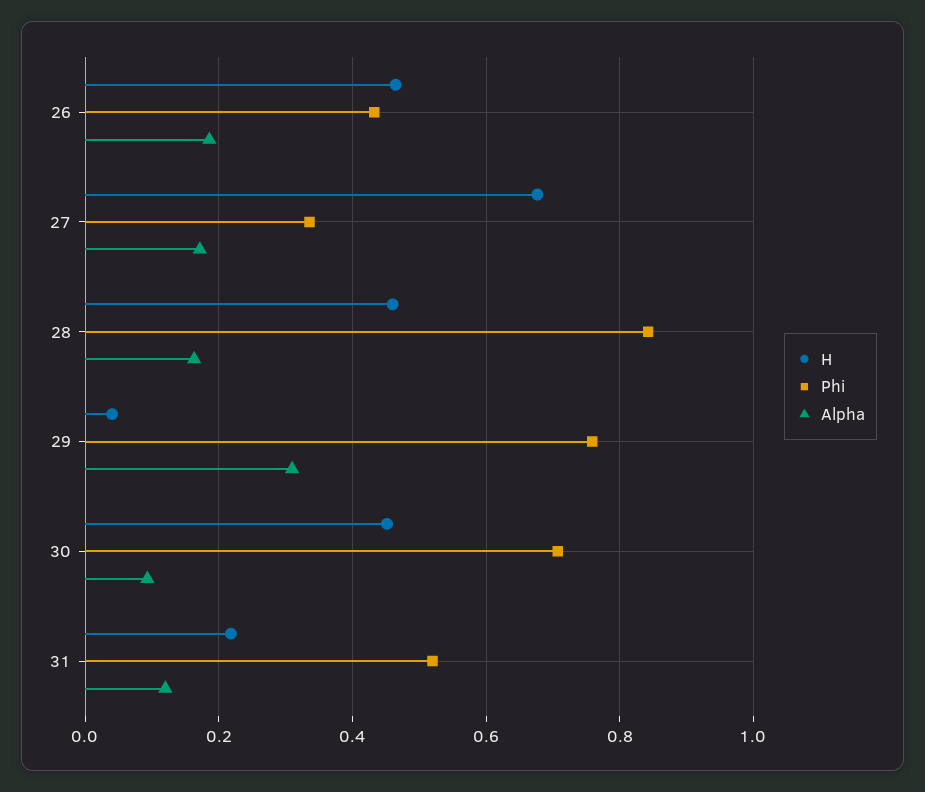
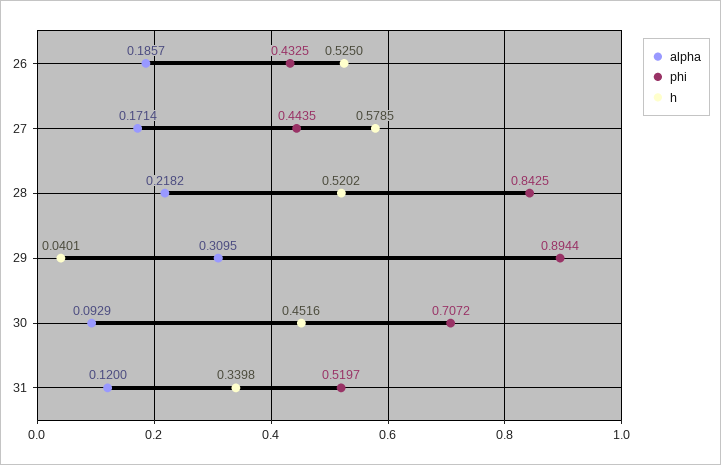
  {
    "H": {
-     "26": 0.46,
+     "26": 0.525,
-     "27": 0.68,
+     "27": 0.5785,
-     "28": 0.46,
+     "28": 0.5202,
      "29": 0.0401,
      "30": 0.4516,
-     "31": 0.22
+     "31": 0.3398
    },
    "Phi": {
      "26": 0.4325,
-     "27": 0.34,
+     "27": 0.4435,
      "28": 0.8425,
-     "29": 0.76,
+     "29": 0.8944,
      "30": 0.7072,
      "31": 0.5197
    },
    "Alpha": {
      "26": 0.1857,
      "27": 0.1714,
-     "28": 0.16,
+     "28": 0.2182,
      "29": 0.3095,
      "30": 0.0929,
      "31": 0.12
    }
  }

